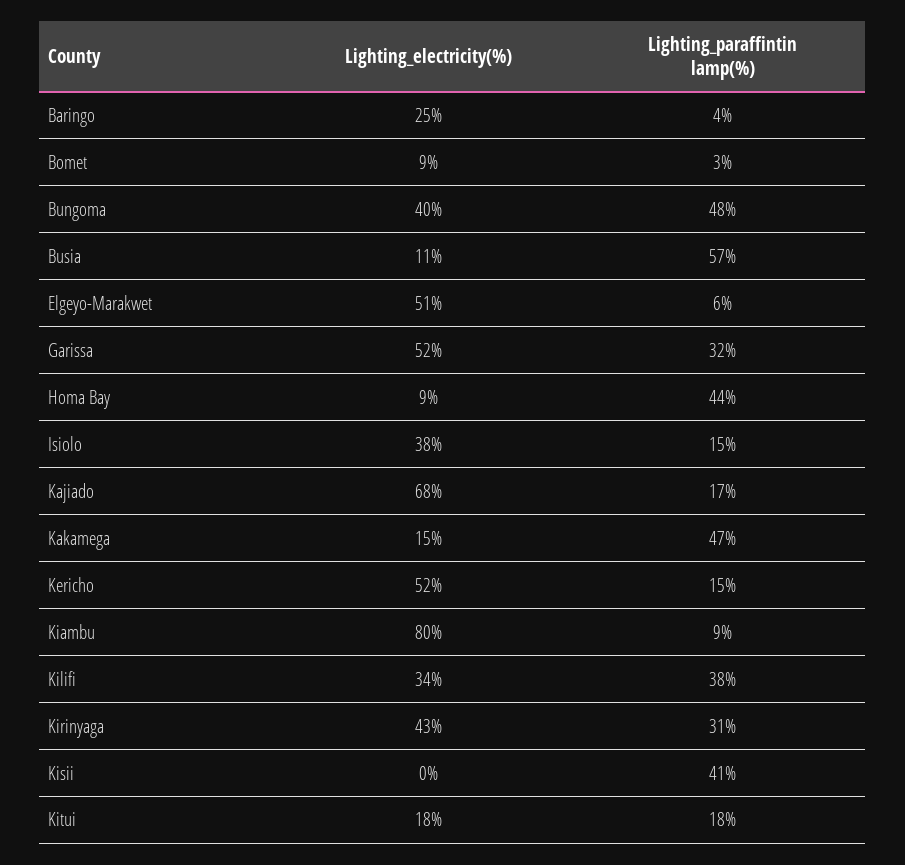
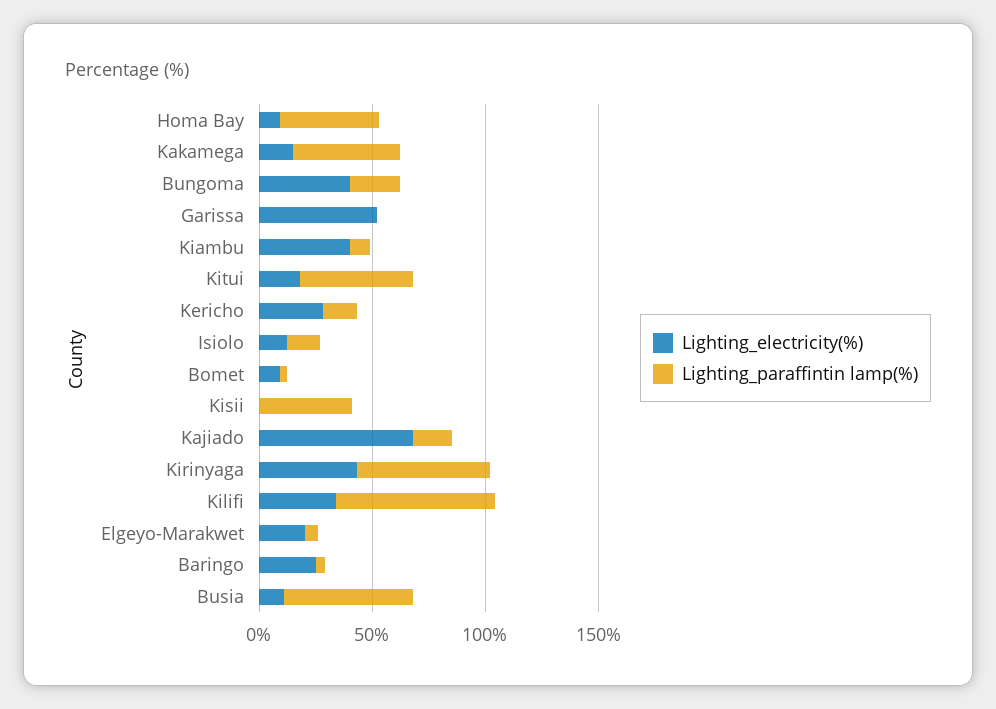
  {
    "Lighting_electricity(%)": {
      "Baringo": 25,
      "Bomet": 9,
      "Bungoma": 40,
      "Busia": 11,
-     "Elgeyo-Marakwet": 51,
+     "Elgeyo-Marakwet": 20,
      "Garissa": 52,
      "Homa Bay": 9,
-     "Isiolo": 38,
+     "Isiolo": 10,
      "Kajiado": 68,
      "Kakamega": 15,
-     "Kericho": 52,
+     "Kericho": 30,
-     "Kiambu": 80,
+     "Kiambu": 40,
      "Kilifi": 34,
      "Kirinyaga": 43,
      "Kisii": 0,
      "Kitui": 18
    },
    "Lighting_paraffintin lamp(%)": {
      "Baringo": 4,
      "Bomet": 3,
-     "Bungoma": 48,
+     "Bungoma": 20,
      "Busia": 57,
      "Elgeyo-Marakwet": 6,
-     "Garissa": 32,
+     "Garissa": 0,
      "Homa Bay": 44,
      "Isiolo": 15,
      "Kajiado": 17,
      "Kakamega": 47,
      "Kericho": 15,
      "Kiambu": 9,
-     "Kilifi": 38,
+     "Kilifi": 70,
-     "Kirinyaga": 31,
+     "Kirinyaga": 60,
      "Kisii": 41,
-     "Kitui": 18
+     "Kitui": 50
    }
  }

